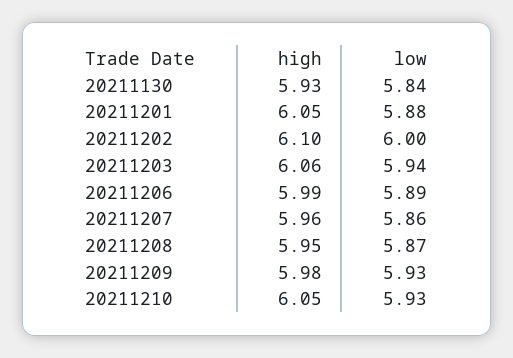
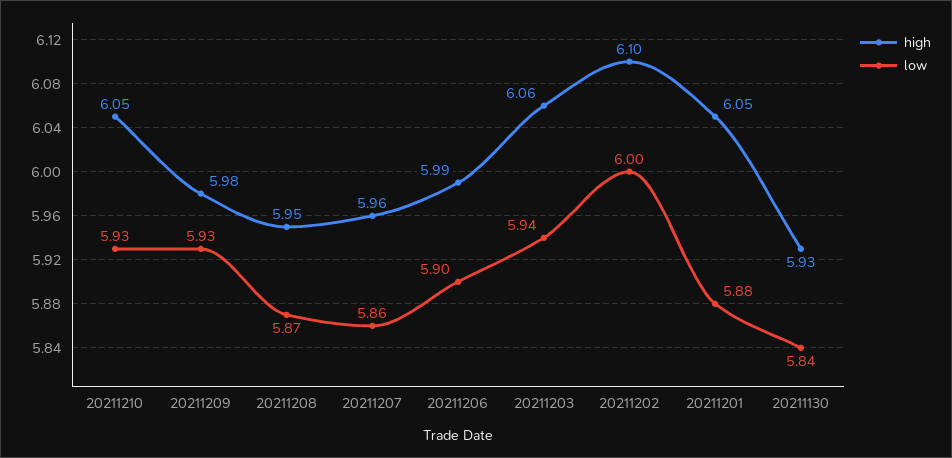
  {
    "high": {
      "20211130": 5.93,
      "20211201": 6.05,
      "20211202": 6.1,
      "20211203": 6.06,
      "20211206": 5.99,
      "20211207": 5.96,
      "20211208": 5.95,
      "20211209": 5.98,
      "20211210": 6.05
    },
    "low": {
      "20211130": 5.84,
      "20211201": 5.88,
      "20211202": 6,
      "20211203": 5.94,
-     "20211206": 5.89,
+     "20211206": 5.9,
      "20211207": 5.86,
      "20211208": 5.87,
      "20211209": 5.93,
      "20211210": 5.93
    }
  }

